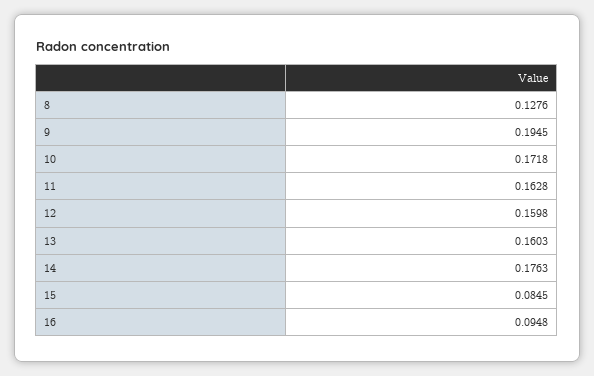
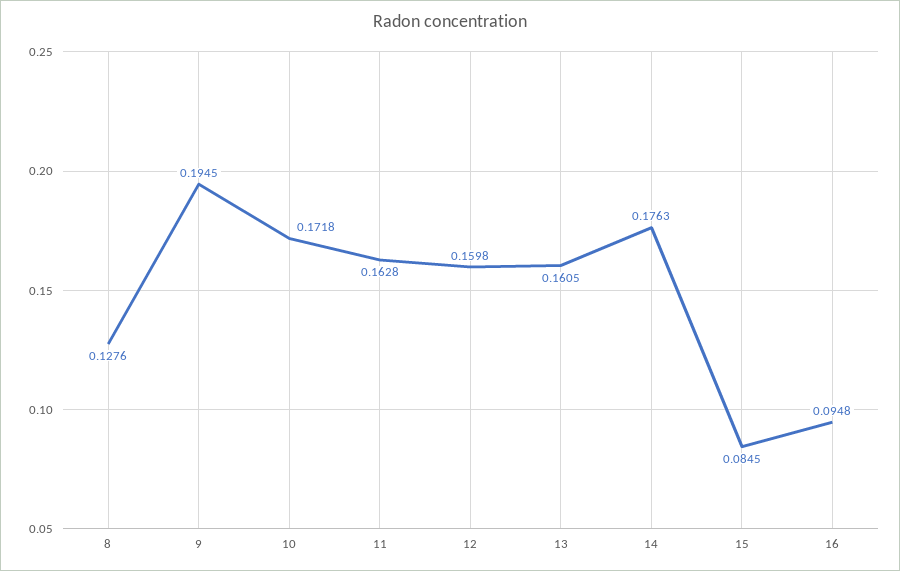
  {
    "8": 0.1276,
    "9": 0.1945,
    "10": 0.1718,
    "11": 0.1628,
    "12": 0.1598,
-   "13": 0.1603,
+   "13": 0.1605,
    "14": 0.1763,
    "15": 0.0845,
    "16": 0.0948
  }

